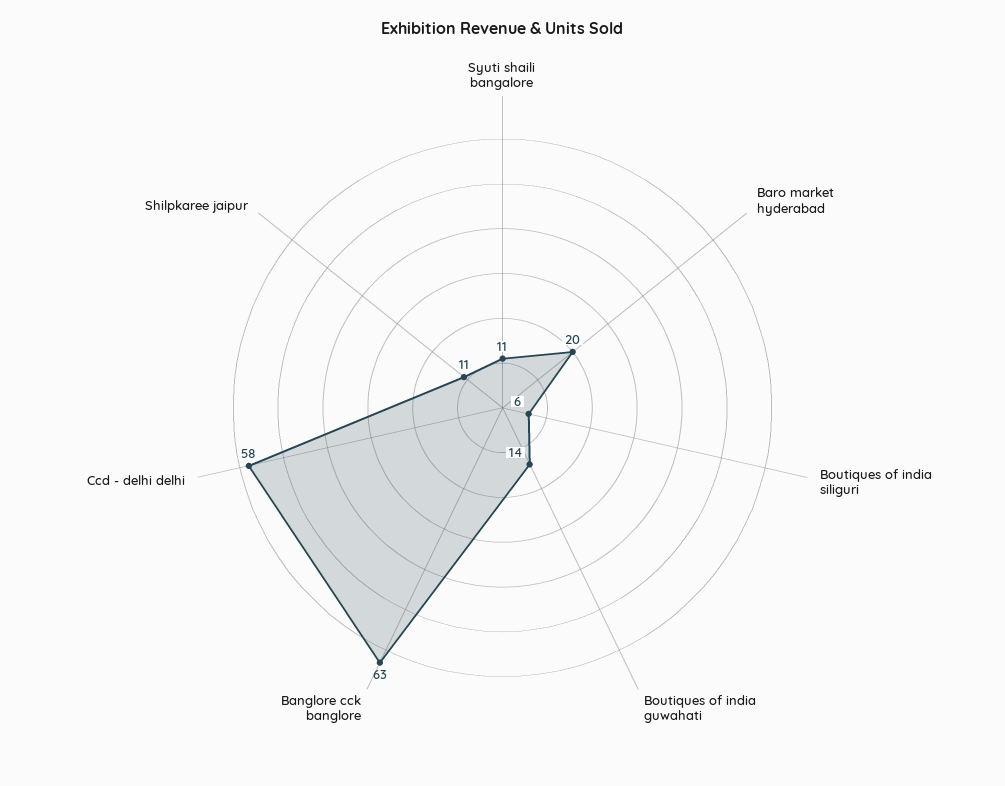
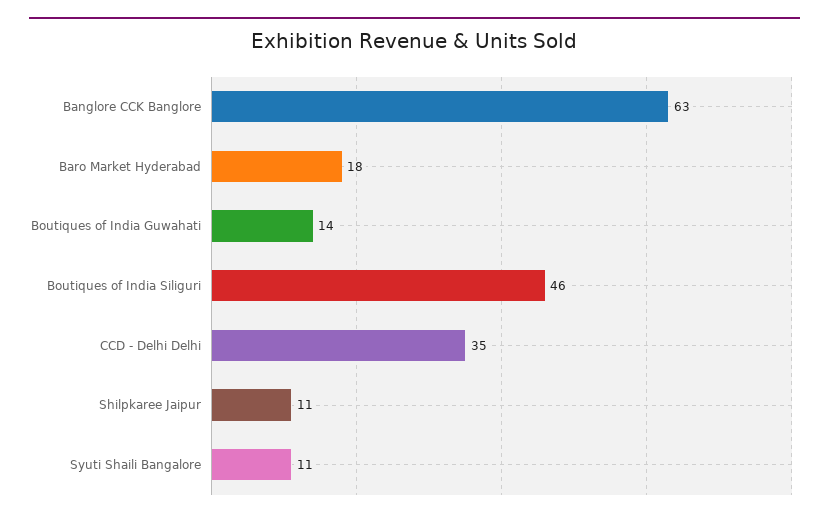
  {
    "Syuti shaili bangalore": 11,
-   "Baro market hyderabad": 20,
+   "Baro market hyderabad": 18,
-   "Boutiques of india siliguri": 6,
+   "Boutiques of india siliguri": 46,
    "Boutiques of india guwahati": 14,
    "Banglore cck banglore": 63,
-   "Ccd - delhi delhi": 58,
+   "Ccd - delhi delhi": 35,
    "Shilpkaree jaipur": 11
  }

